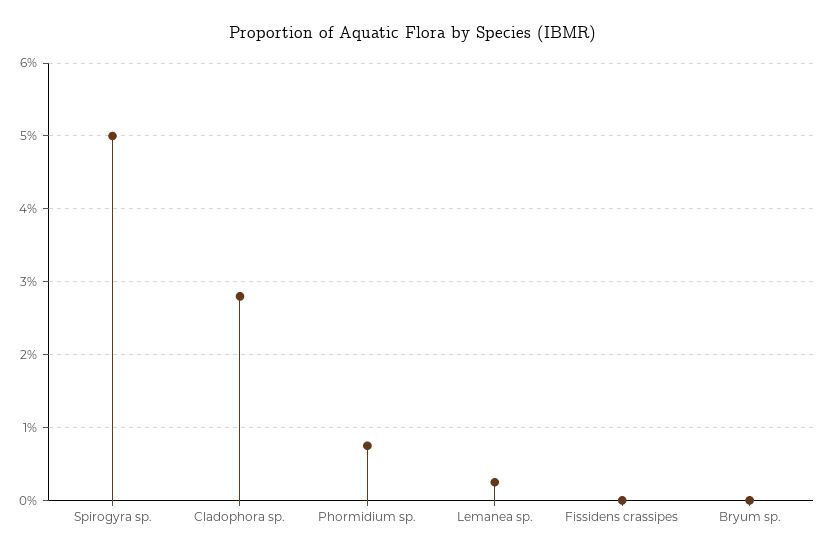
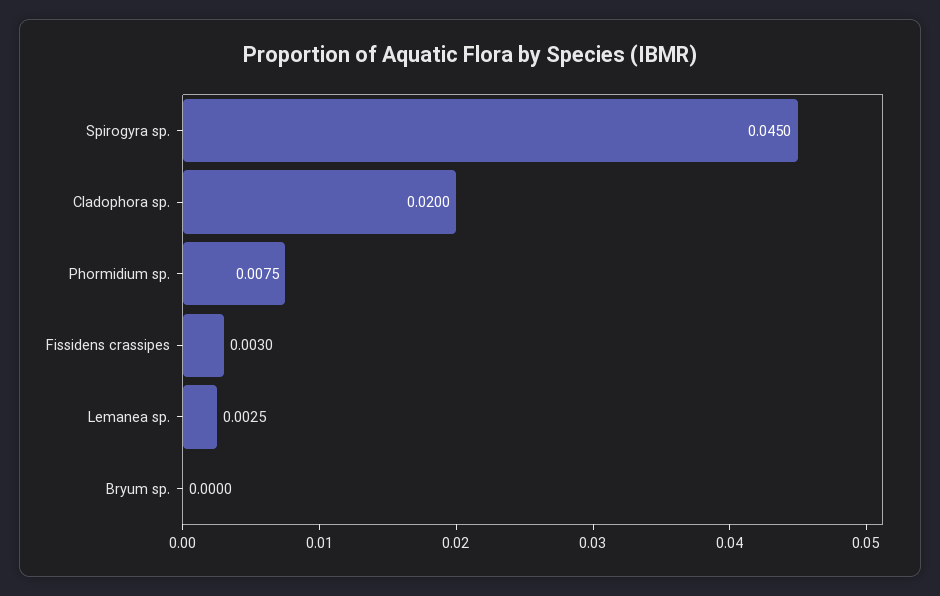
  {
-   "Spirogyra sp.": 0.05,
+   "Spirogyra sp.": 0.045,
-   "Cladophora sp.": 0.028,
+   "Cladophora sp.": 0.02,
    "Phormidium sp.": 0.0075,
    "Lemanea sp.": 0.0025,
-   "Fissidens crassipes": 0,
+   "Fissidens crassipes": 0.003,
    "Bryum sp.": 0
  }

